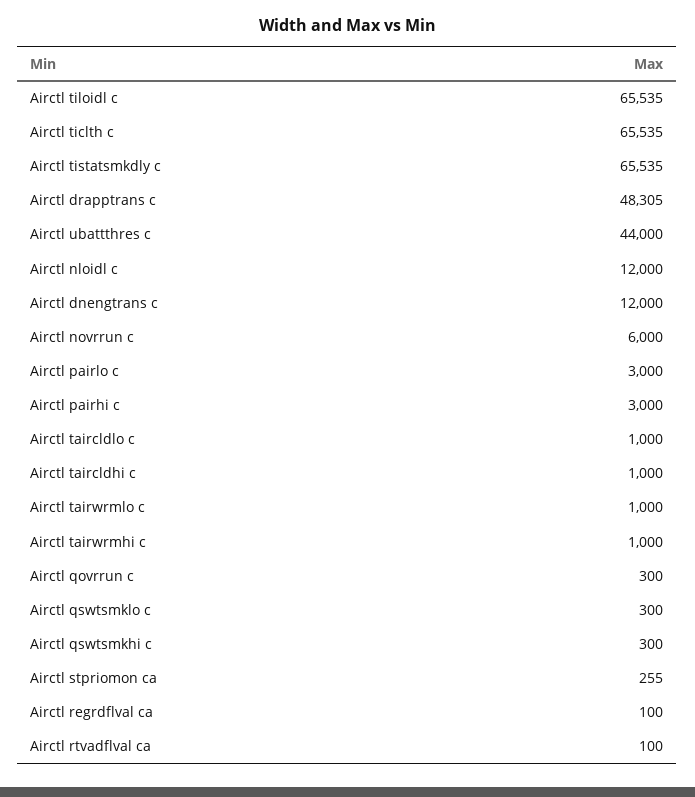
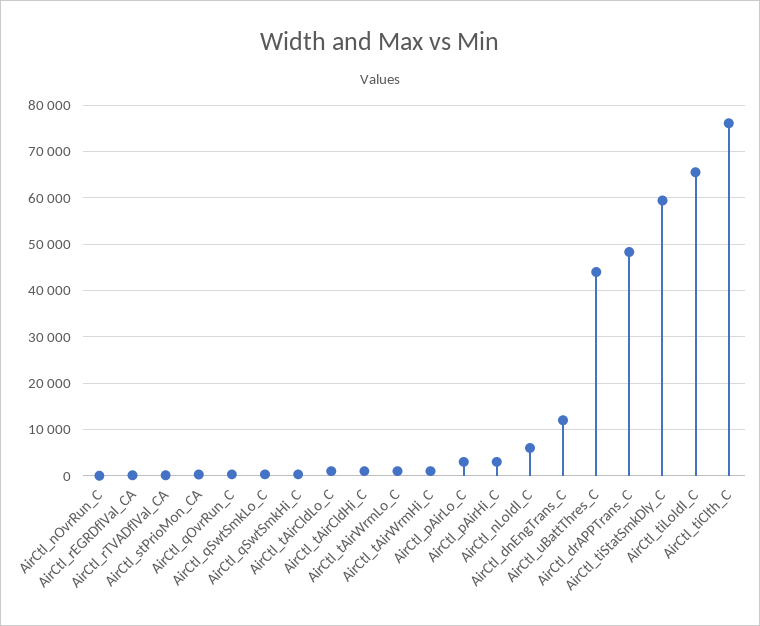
  {
    "Airctl tiloidl c": 65535,
-   "Airctl ticlth c": 65535,
+   "Airctl ticlth c": 76000,
-   "Airctl tistatsmkdly c": 65535,
+   "Airctl tistatsmkdly c": 60000,
    "Airctl drapptrans c": 48305,
    "Airctl ubattthres c": 44000,
-   "Airctl nloidl c": 12000,
+   "Airctl nloidl c": 6000,
    "Airctl dnengtrans c": 12000,
-   "Airctl novrrun c": 6000,
+   "Airctl novrrun c": 0,
    "Airctl pairlo c": 3000,
    "Airctl pairhi c": 3000,
    "Airctl taircldlo c": 1000,
    "Airctl taircldhi c": 1000,
    "Airctl tairwrmlo c": 1000,
    "Airctl tairwrmhi c": 1000,
    "Airctl qovrrun c": 300,
    "Airctl qswtsmklo c": 300,
    "Airctl qswtsmkhi c": 300,
    "Airctl stpriomon ca": 255,
    "Airctl regrdflval ca": 100,
    "Airctl rtvadflval ca": 100
  }

